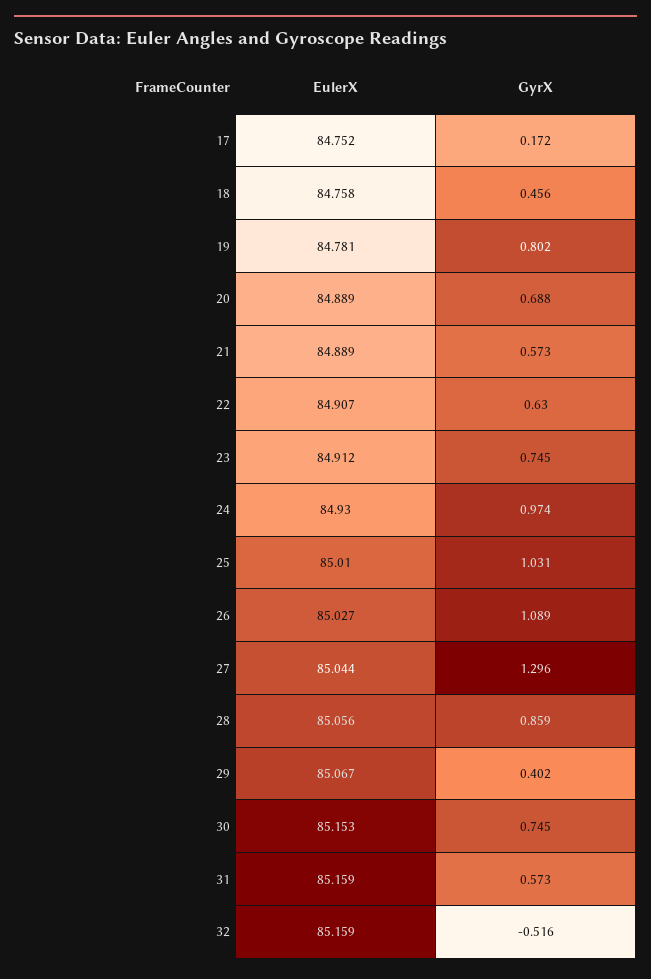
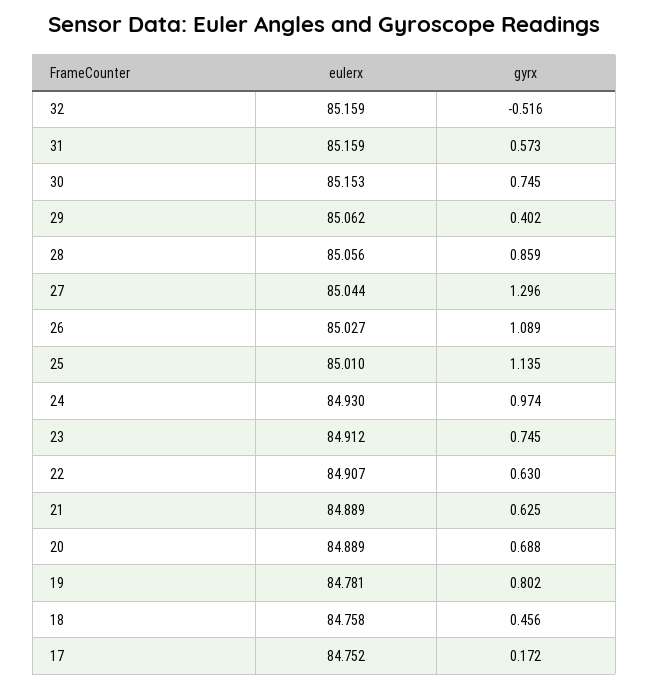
  {
    "EulerX": {
      "17": 84.752,
      "18": 84.758,
      "19": 84.781,
      "20": 84.889,
      "21": 84.889,
      "22": 84.907,
      "23": 84.912,
      "24": 84.93,
      "25": 85.01,
      "26": 85.027,
      "27": 85.044,
      "28": 85.056,
-     "29": 85.067,
+     "29": 85.062,
      "30": 85.153,
      "31": 85.159,
      "32": 85.159
    },
    "GyrX": {
      "17": 0.172,
      "18": 0.456,
      "19": 0.802,
      "20": 0.688,
-     "21": 0.573,
+     "21": 0.625,
      "22": 0.63,
      "23": 0.745,
      "24": 0.974,
-     "25": 1.031,
+     "25": 1.135,
      "26": 1.089,
      "27": 1.296,
      "28": 0.859,
      "29": 0.402,
      "30": 0.745,
      "31": 0.573,
      "32": -0.516
    }
  }

